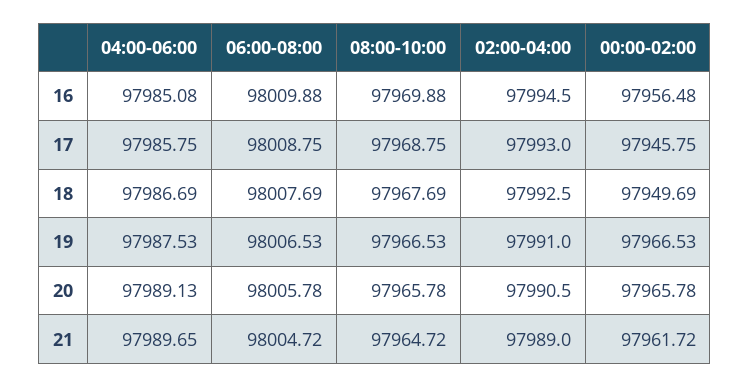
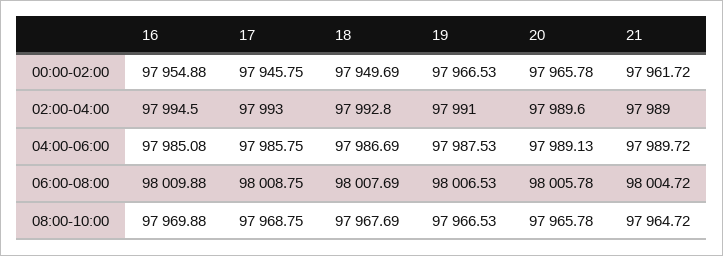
  {
    "04:00-06:00": {
      "16": 97985.08,
      "17": 97985.75,
      "18": 97986.69,
      "19": 97987.53,
      "20": 97989.13,
-     "21": 97989.65
+     "21": 97989.72
    },
    "06:00-08:00": {
      "16": 98009.88,
      "17": 98008.75,
      "18": 98007.69,
      "19": 98006.53,
      "20": 98005.78,
      "21": 98004.72
    },
    "08:00-10:00": {
      "16": 97969.88,
      "17": 97968.75,
      "18": 97967.69,
      "19": 97966.53,
      "20": 97965.78,
      "21": 97964.72
    },
    "02:00-04:00": {
      "16": 97994.5,
      "17": 97993,
-     "18": 97992.5,
+     "18": 97992.8,
      "19": 97991,
-     "20": 97990.5,
+     "20": 97989.6,
      "21": 97989
    },
    "00:00-02:00": {
-     "16": 97956.48,
+     "16": 97954.88,
      "17": 97945.75,
      "18": 97949.69,
      "19": 97966.53,
      "20": 97965.78,
      "21": 97961.72
    }
  }

